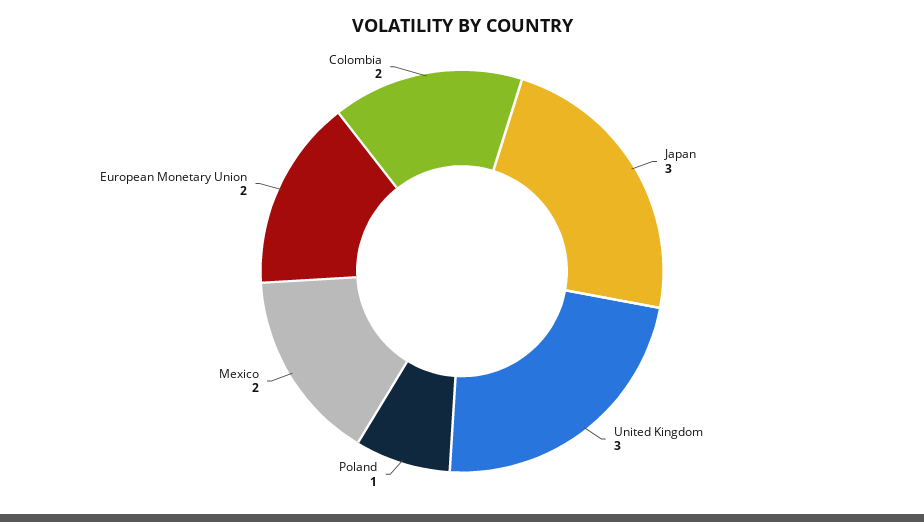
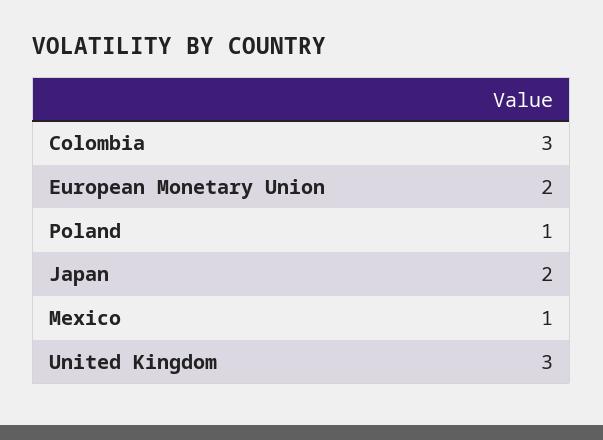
  {
-   "Japan": 3,
+   "Japan": 2,
    "United Kingdom": 3,
    "Poland": 1,
-   "Mexico": 2,
+   "Mexico": 1,
    "European Monetary Union": 2,
-   "Colombia": 2
+   "Colombia": 3
  }

